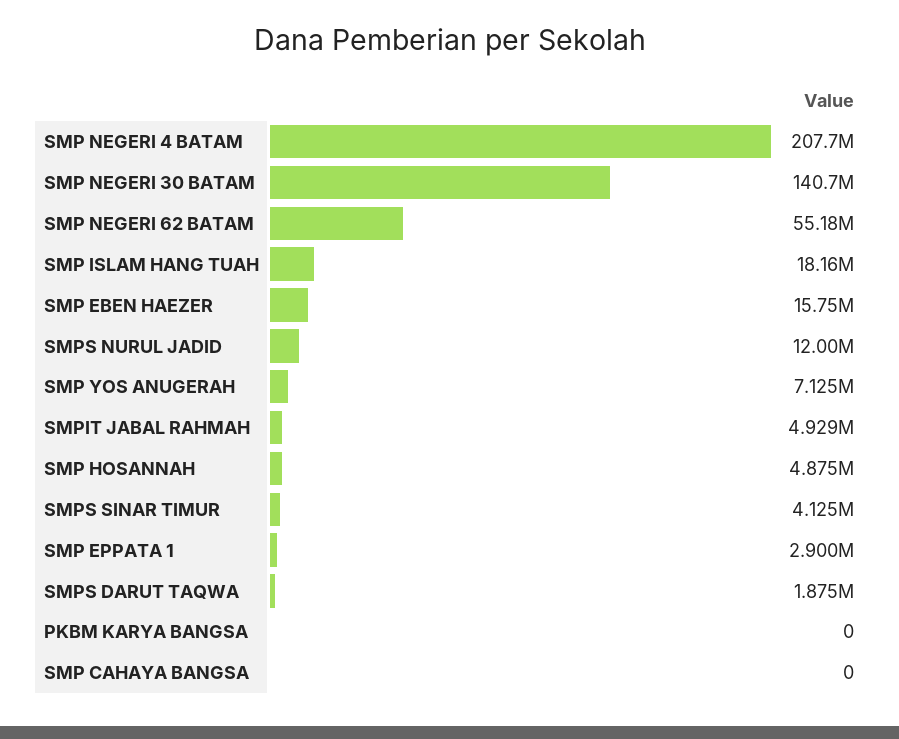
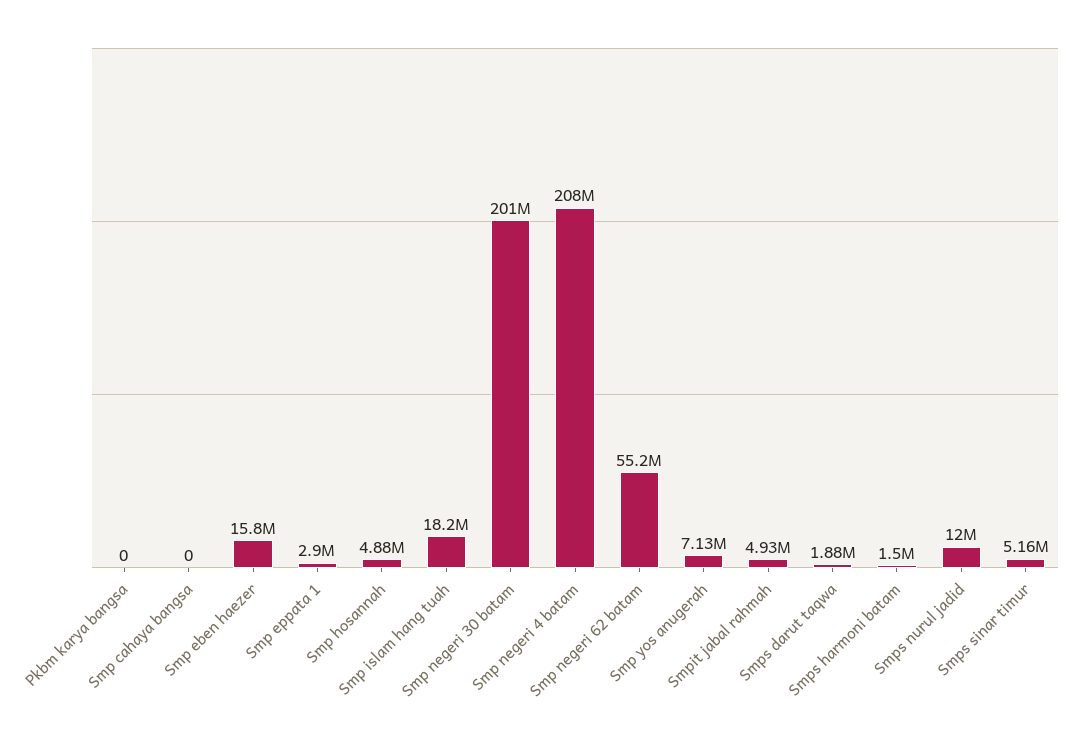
  {
    "SMP NEGERI 4 BATAM": 207700000,
-   "SMP NEGERI 30 BATAM": 140700000,
+   "SMP NEGERI 30 BATAM": 201000000,
    "SMP NEGERI 62 BATAM": 55180000,
    "SMP ISLAM HANG TUAH": 18160000,
    "SMP EBEN HAEZER": 15750000,
    "SMPS NURUL JADID": 12000000,
    "SMP YOS ANUGERAH": 7125000,
    "SMPIT JABAL RAHMAH": 4929000,
    "SMP HOSANNAH": 4875000,
-   "SMPS SINAR TIMUR": 4125000,
+   "SMPS SINAR TIMUR": 5160000,
    "SMP EPPATA 1": 2900000,
    "SMPS DARUT TAQWA": 1875000,
    "PKBM KARYA BANGSA": 0,
-   "SMP CAHAYA BANGSA": 0
+   "SMP CAHAYA BANGSA": 0,
+   "Smps harmoni batam": 1500000
  }

